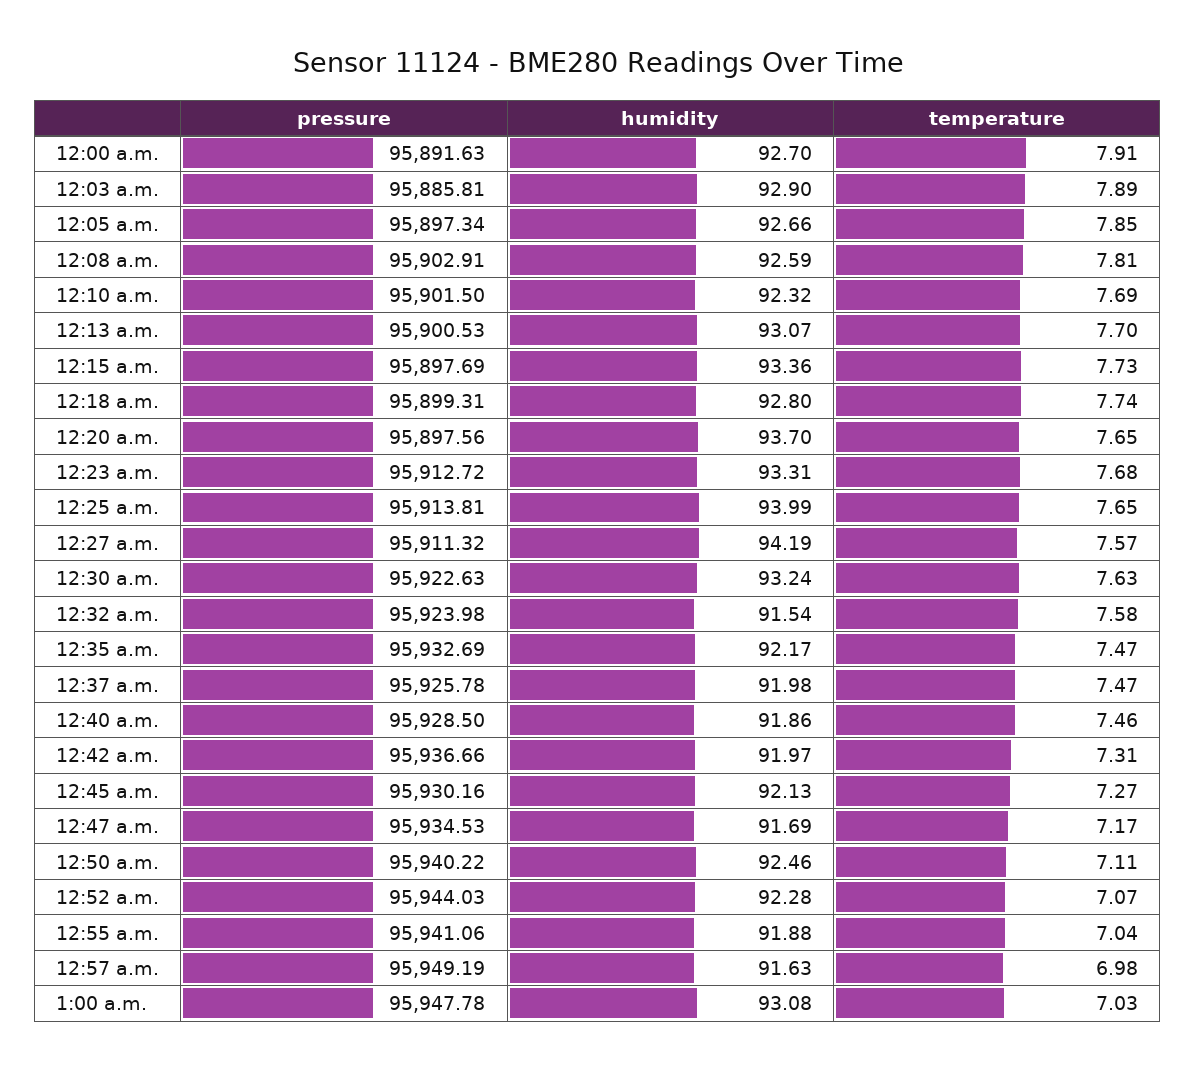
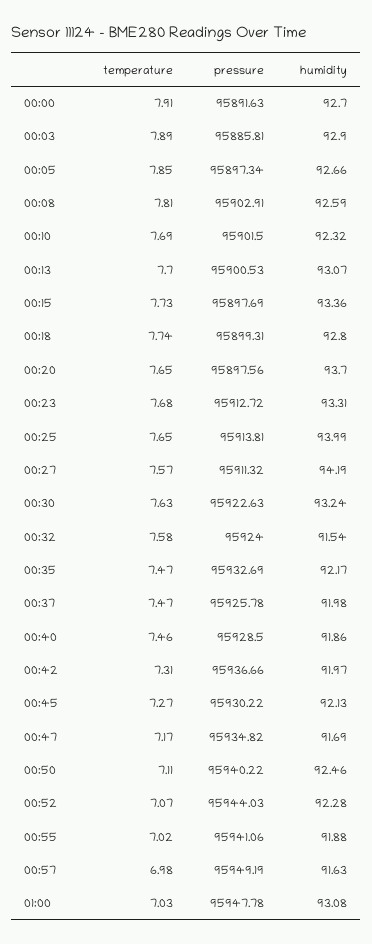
  {
    "pressure": {
      "12:00 a.m.": 95891.63,
      "12:03 a.m.": 95885.81,
      "12:05 a.m.": 95897.34,
      "12:08 a.m.": 95902.91,
      "12:10 a.m.": 95901.5,
      "12:13 a.m.": 95900.53,
      "12:15 a.m.": 95897.69,
      "12:18 a.m.": 95899.31,
      "12:20 a.m.": 95897.56,
      "12:23 a.m.": 95912.72,
      "12:25 a.m.": 95913.81,
      "12:27 a.m.": 95911.32,
      "12:30 a.m.": 95922.63,
-     "12:32 a.m.": 95923.98,
+     "12:32 a.m.": 95924,
      "12:35 a.m.": 95932.69,
      "12:37 a.m.": 95925.78,
      "12:40 a.m.": 95928.5,
      "12:42 a.m.": 95936.66,
-     "12:45 a.m.": 95930.16,
+     "12:45 a.m.": 95930.22,
-     "12:47 a.m.": 95934.53,
+     "12:47 a.m.": 95934.82,
      "12:50 a.m.": 95940.22,
      "12:52 a.m.": 95944.03,
      "12:55 a.m.": 95941.06,
      "12:57 a.m.": 95949.19,
      "1:00 a.m.": 95947.78
    },
    "humidity": {
      "12:00 a.m.": 92.7,
      "12:03 a.m.": 92.9,
      "12:05 a.m.": 92.66,
      "12:08 a.m.": 92.59,
      "12:10 a.m.": 92.32,
      "12:13 a.m.": 93.07,
      "12:15 a.m.": 93.36,
      "12:18 a.m.": 92.8,
      "12:20 a.m.": 93.7,
      "12:23 a.m.": 93.31,
      "12:25 a.m.": 93.99,
      "12:27 a.m.": 94.19,
      "12:30 a.m.": 93.24,
      "12:32 a.m.": 91.54,
      "12:35 a.m.": 92.17,
      "12:37 a.m.": 91.98,
      "12:40 a.m.": 91.86,
      "12:42 a.m.": 91.97,
      "12:45 a.m.": 92.13,
      "12:47 a.m.": 91.69,
      "12:50 a.m.": 92.46,
      "12:52 a.m.": 92.28,
      "12:55 a.m.": 91.88,
      "12:57 a.m.": 91.63,
      "1:00 a.m.": 93.08
    },
    "temperature": {
      "12:00 a.m.": 7.91,
      "12:03 a.m.": 7.89,
      "12:05 a.m.": 7.85,
      "12:08 a.m.": 7.81,
      "12:10 a.m.": 7.69,
      "12:13 a.m.": 7.7,
      "12:15 a.m.": 7.73,
      "12:18 a.m.": 7.74,
      "12:20 a.m.": 7.65,
      "12:23 a.m.": 7.68,
      "12:25 a.m.": 7.65,
      "12:27 a.m.": 7.57,
      "12:30 a.m.": 7.63,
      "12:32 a.m.": 7.58,
      "12:35 a.m.": 7.47,
      "12:37 a.m.": 7.47,
      "12:40 a.m.": 7.46,
      "12:42 a.m.": 7.31,
      "12:45 a.m.": 7.27,
      "12:47 a.m.": 7.17,
      "12:50 a.m.": 7.11,
      "12:52 a.m.": 7.07,
-     "12:55 a.m.": 7.04,
+     "12:55 a.m.": 7.02,
      "12:57 a.m.": 6.98,
      "1:00 a.m.": 7.03
    }
  }

